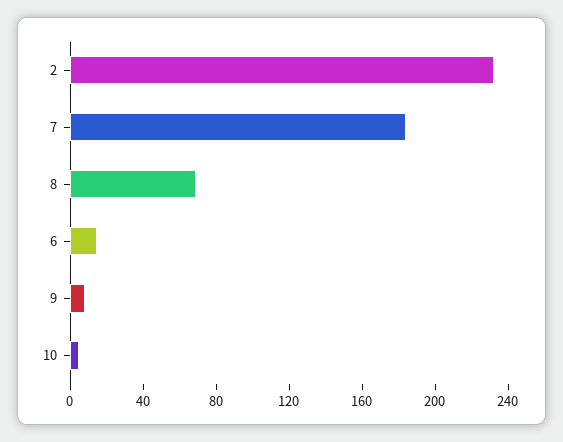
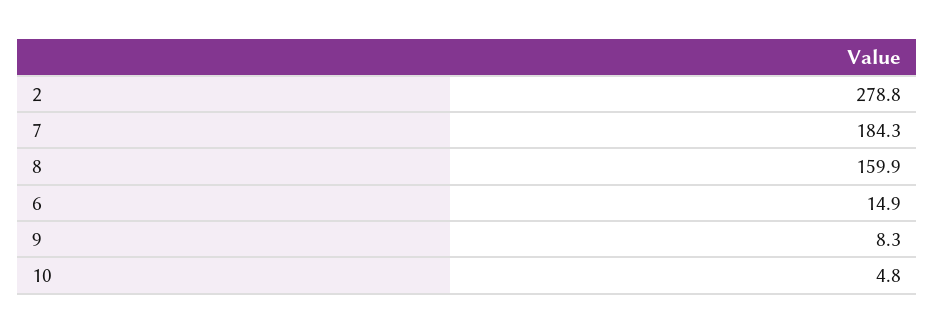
  {
-   "2": 230,
+   "2": 278.8,
    "7": 184.3,
-   "8": 70,
+   "8": 159.9,
    "6": 14.9,
    "9": 8.3,
    "10": 4.8
  }

